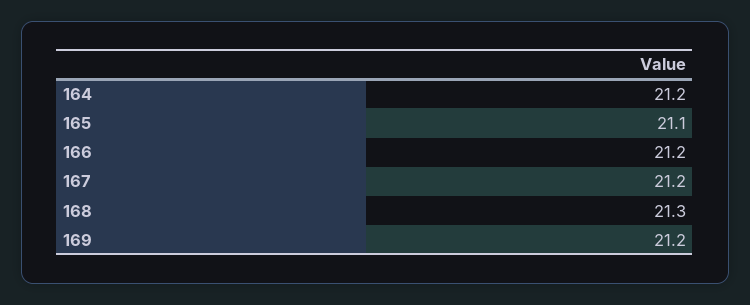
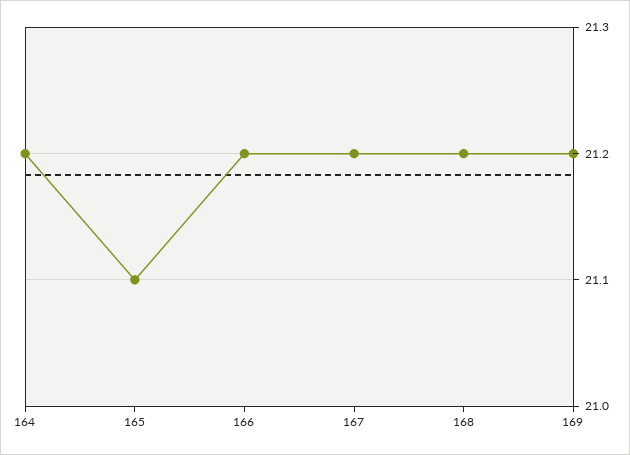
  {
    "164": 21.2,
    "165": 21.1,
    "166": 21.2,
    "167": 21.2,
-   "168": 21.3,
+   "168": 21.2,
    "169": 21.2
  }

